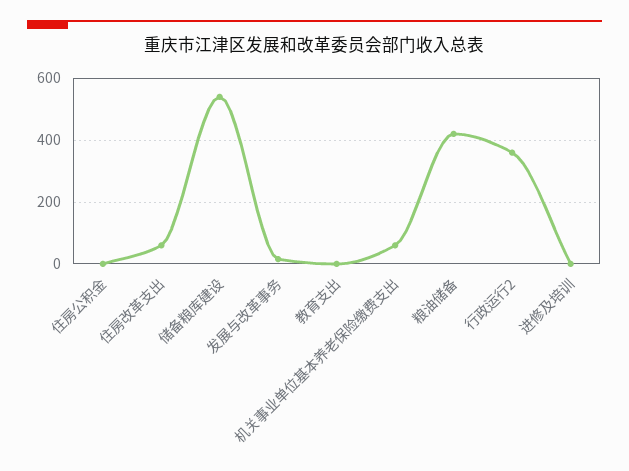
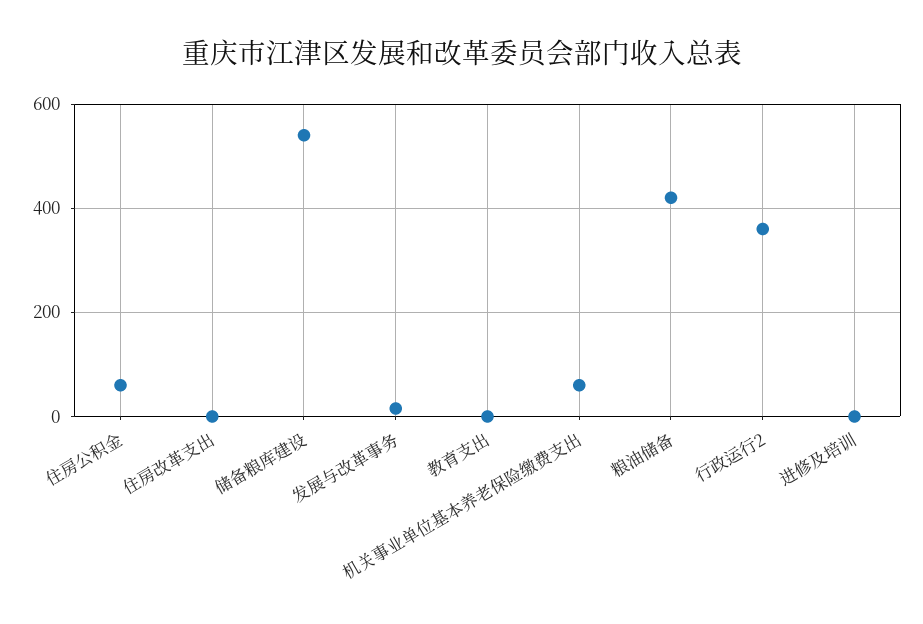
  {
-   "住房公积金": 0,
+   "住房公积金": 60,
-   "住房改革支出": 60,
+   "住房改革支出": 0,
    "储备粮库建设": 540,
    "发展与改革事务": 20,
    "教育支出": 0,
    "机关事业单位基本养老保险缴费支出": 60,
    "粮油储备": 420,
    "行政运行2": 360,
    "进修及培训": 0
  }

